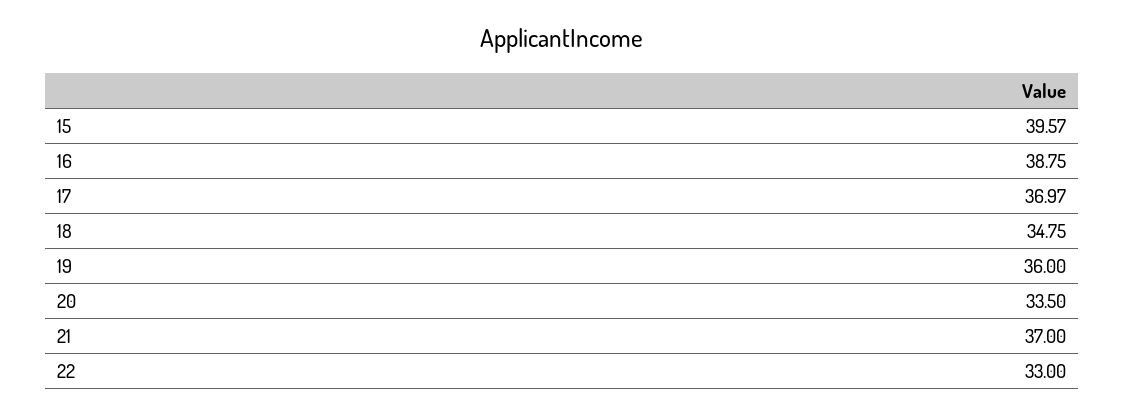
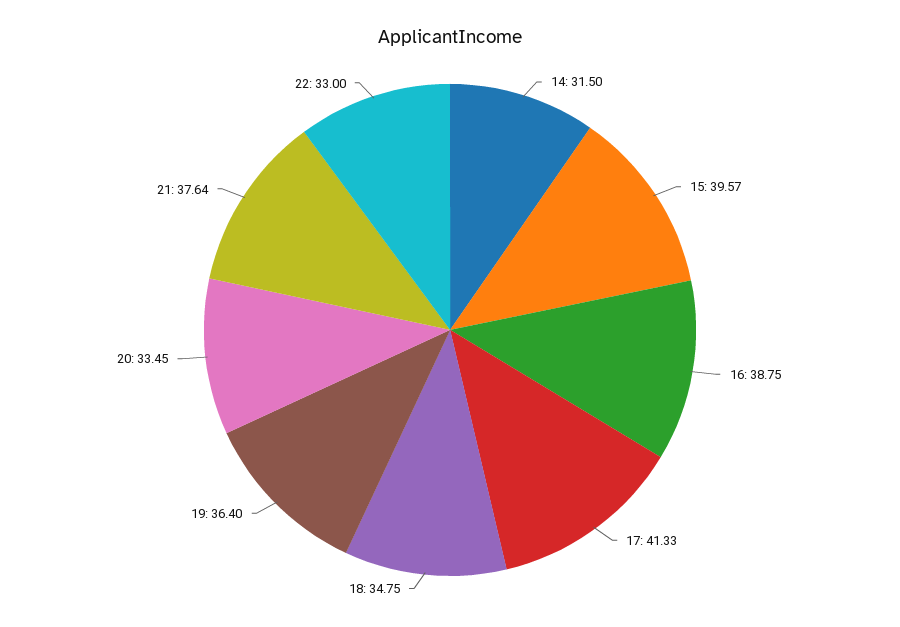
  {
    "15": 39.57,
    "16": 38.75,
-   "17": 36.97,
+   "17": 41.33,
    "18": 34.75,
-   "19": 36,
+   "19": 36.4,
-   "20": 33.5,
+   "20": 33.45,
-   "21": 37,
+   "21": 37.64,
-   "22": 33
+   "22": 33,
+   "14": 31.5
  }

